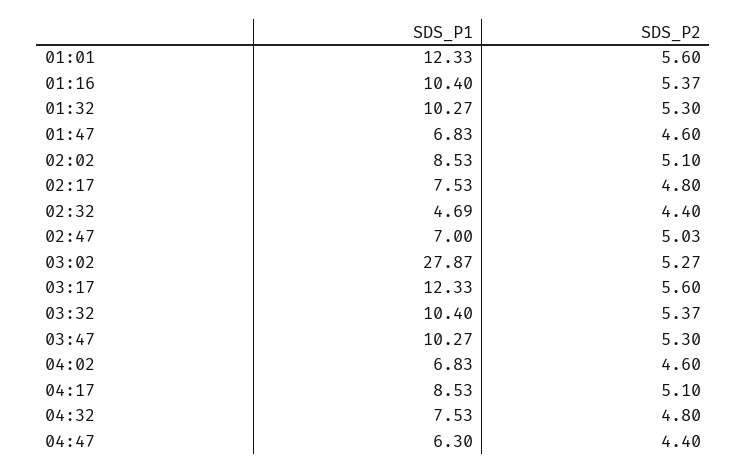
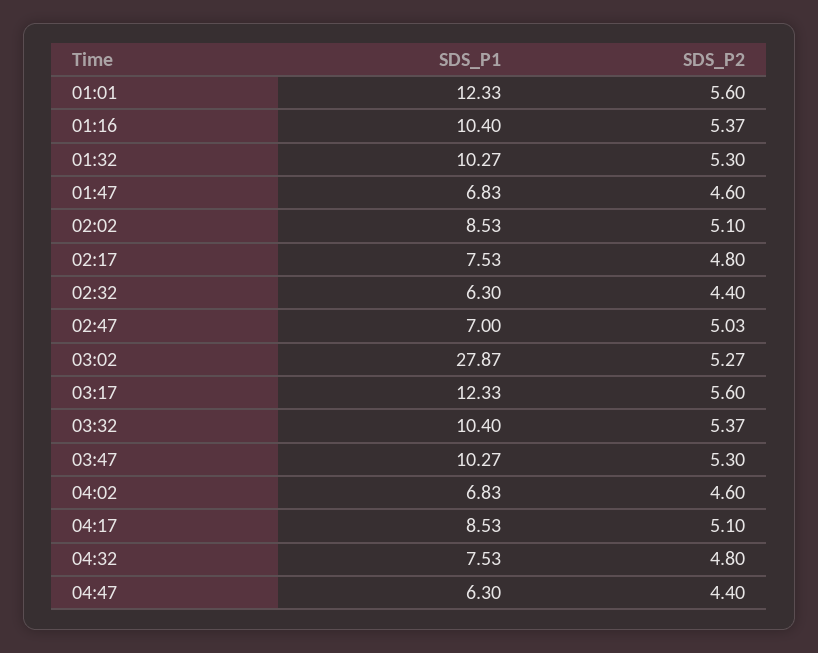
  {
    "SDS_P1": {
      "01:01": 12.33,
      "01:16": 10.4,
      "01:32": 10.27,
      "01:47": 6.83,
      "02:02": 8.53,
      "02:17": 7.53,
-     "02:32": 4.69,
+     "02:32": 6.3,
      "02:47": 7,
      "03:02": 27.87,
      "03:17": 12.33,
      "03:32": 10.4,
      "03:47": 10.27,
      "04:02": 6.83,
      "04:17": 8.53,
      "04:32": 7.53,
      "04:47": 6.3
    },
    "SDS_P2": {
      "01:01": 5.6,
      "01:16": 5.37,
      "01:32": 5.3,
      "01:47": 4.6,
      "02:02": 5.1,
      "02:17": 4.8,
      "02:32": 4.4,
      "02:47": 5.03,
      "03:02": 5.27,
      "03:17": 5.6,
      "03:32": 5.37,
      "03:47": 5.3,
      "04:02": 4.6,
      "04:17": 5.1,
      "04:32": 4.8,
      "04:47": 4.4
    }
  }

